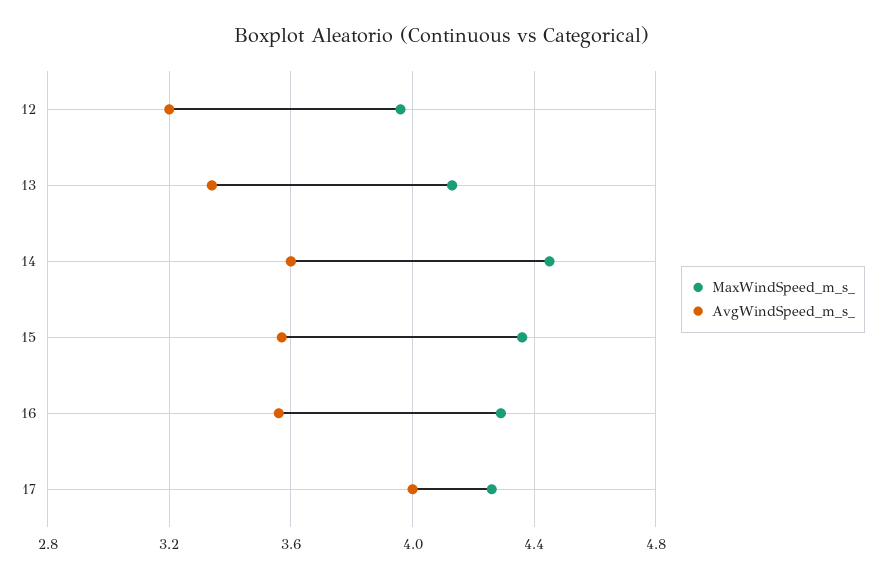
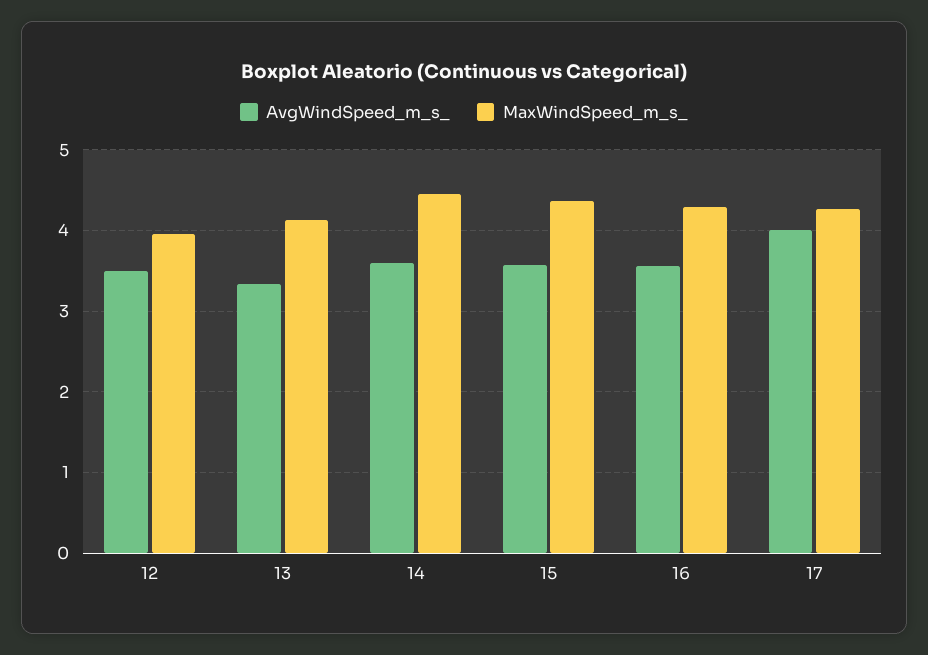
  {
    "MaxWindSpeed_m_s_": {
      "12": 3.95,
      "13": 4.15,
      "14": 4.45,
      "15": 4.35,
      "16": 4.3,
      "17": 4.25
    },
    "AvgWindSpeed_m_s_": {
-     "12": 3.2,
+     "12": 3.5,
      "13": 3.35,
      "14": 3.6,
      "15": 3.55,
      "16": 3.55,
      "17": 4
    }
  }

